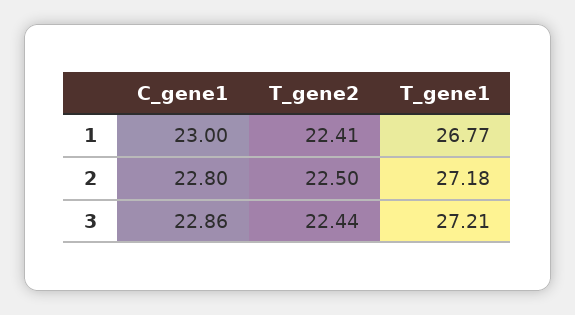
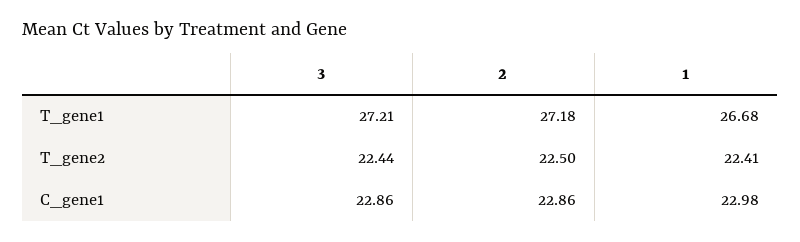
  {
    "C_gene1": {
-     "1": 23,
+     "1": 22.98,
-     "2": 22.8,
+     "2": 22.86,
      "3": 22.86
    },
    "T_gene2": {
      "1": 22.41,
      "2": 22.5,
      "3": 22.44
    },
    "T_gene1": {
-     "1": 26.77,
+     "1": 26.68,
      "2": 27.18,
      "3": 27.21
    }
  }

